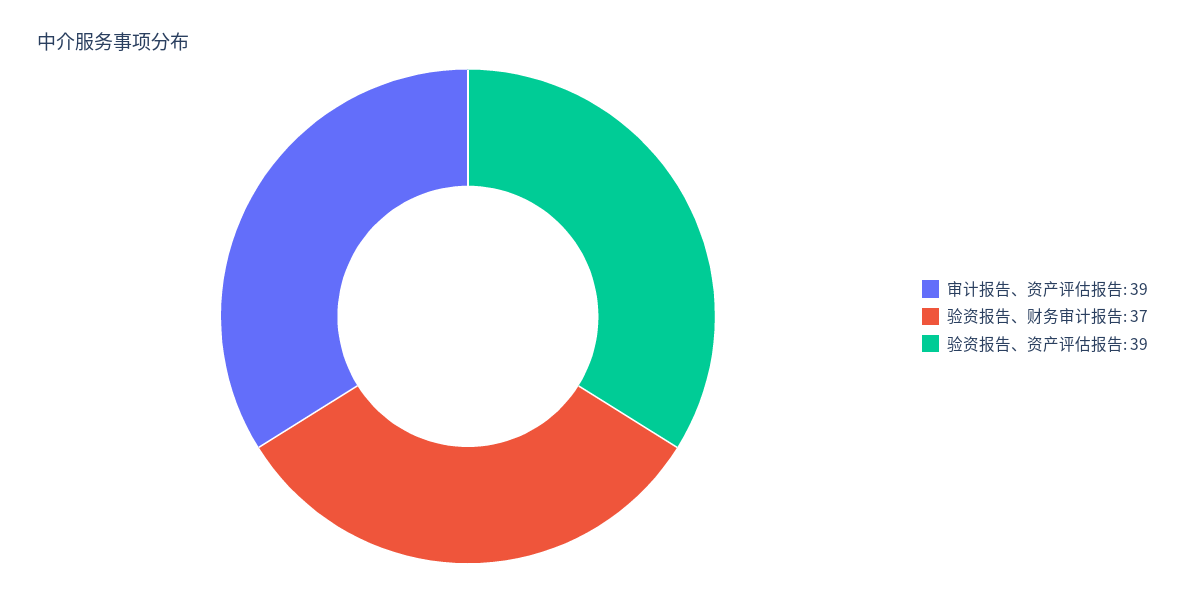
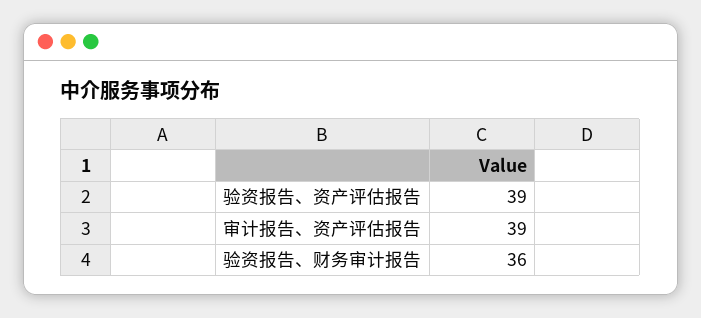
  {
    "审计报告、资产评估报告": 39,
-   "验资报告、财务审计报告": 37,
+   "验资报告、财务审计报告": 36,
    "验资报告、资产评估报告": 39
  }

